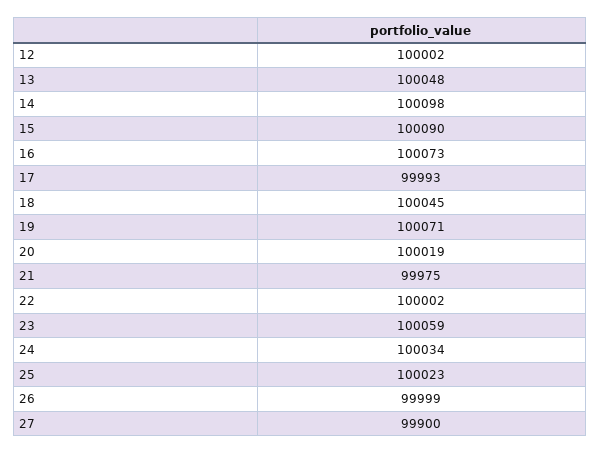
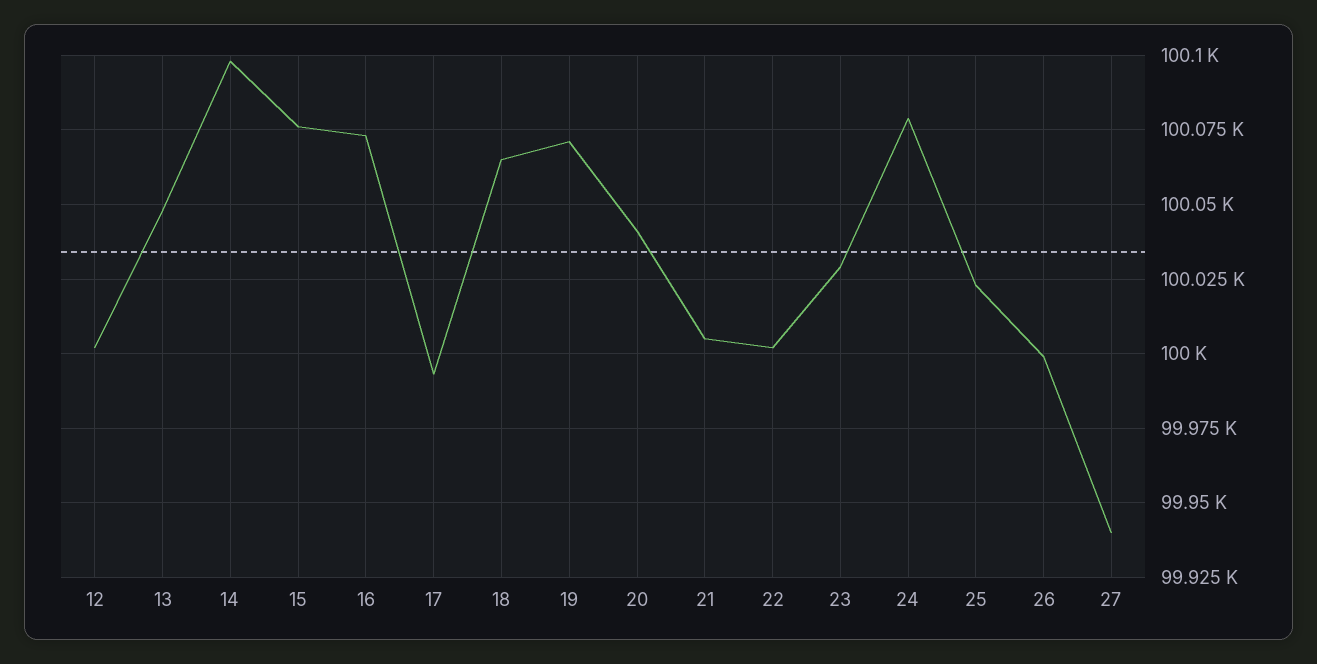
  {
    "12": 100002,
    "13": 100048,
    "14": 100098,
-   "15": 100090,
+   "15": 100075,
    "16": 100073,
    "17": 99993,
-   "18": 100045,
+   "18": 100065,
    "19": 100071,
-   "20": 100019,
+   "20": 100040,
-   "21": 99975,
+   "21": 100005,
    "22": 100002,
-   "23": 100059,
+   "23": 100030,
-   "24": 100034,
+   "24": 100080,
    "25": 100023,
    "26": 99999,
-   "27": 99900
+   "27": 99940
  }

